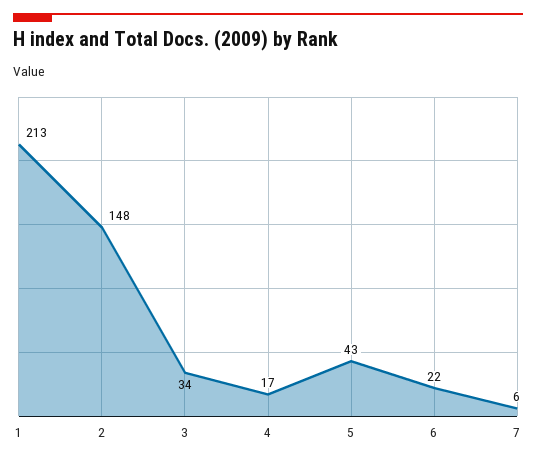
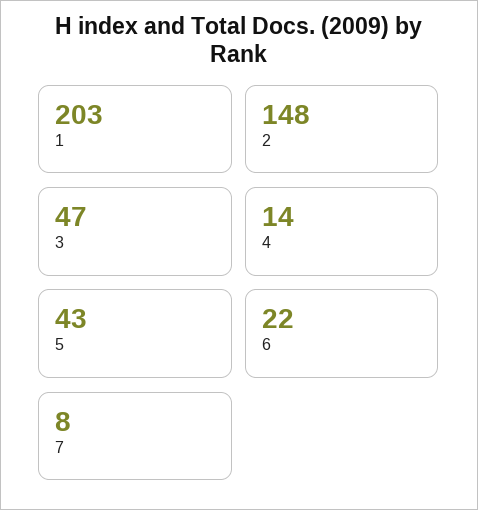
  {
-   "1": 213,
+   "1": 203,
    "2": 148,
-   "3": 34,
+   "3": 47,
-   "4": 17,
+   "4": 14,
    "5": 43,
    "6": 22,
-   "7": 6
+   "7": 8
  }

